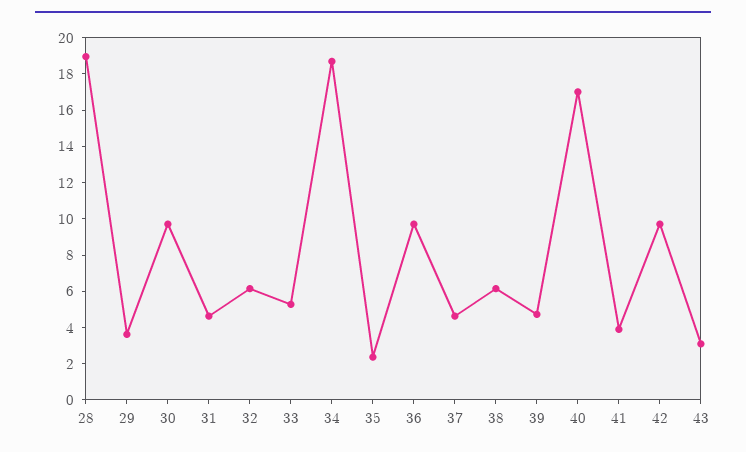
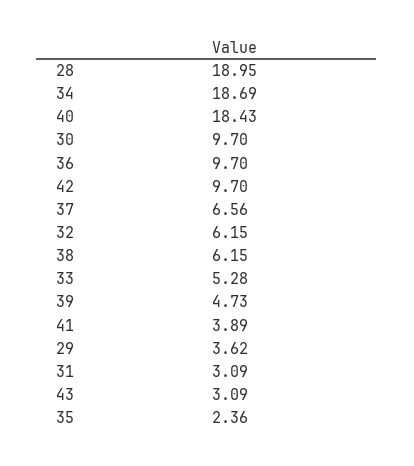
  {
    "28": 18.95,
    "29": 3.62,
    "30": 9.7,
-   "31": 4.5,
+   "31": 3.09,
    "32": 6.15,
    "33": 5.28,
    "34": 18.69,
    "35": 2.36,
    "36": 9.7,
-   "37": 4.5,
+   "37": 6.56,
    "38": 6.15,
    "39": 4.73,
-   "40": 17,
+   "40": 18.43,
    "41": 3.89,
    "42": 9.7,
    "43": 3.09
  }

